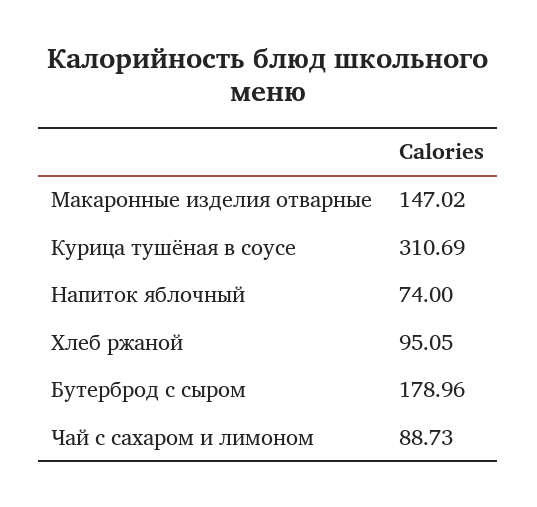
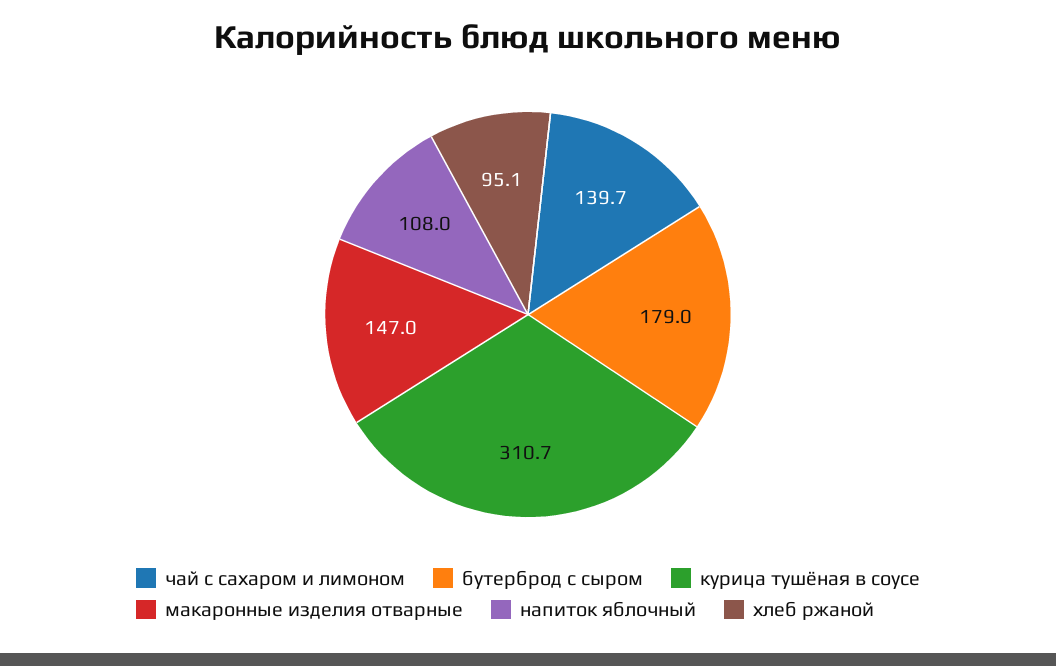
  {
    "Макаронные изделия отварные": 147.02,
    "Курица тушёная в соусе": 310.69,
-   "Напиток яблочный": 74,
+   "Напиток яблочный": 108,
    "Хлеб ржаной": 95.05,
    "Бутерброд с сыром": 178.96,
-   "Чай с сахаром и лимоном": 88.73
+   "Чай с сахаром и лимоном": 139.7
  }

